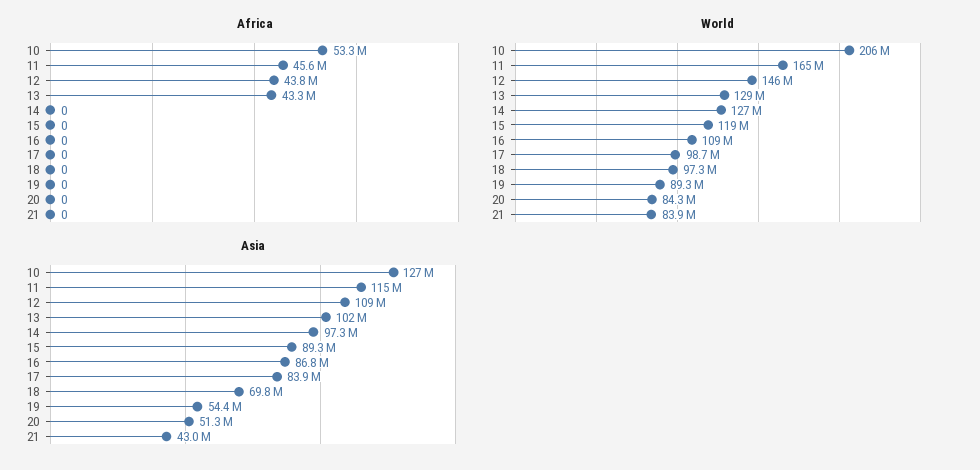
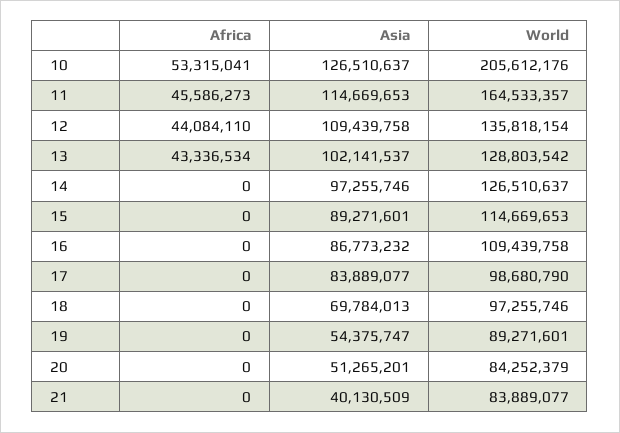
  {
    "Africa": {
      "10": 53315041,
      "11": 45586273,
-     "12": 43800000,
+     "12": 44084110,
      "13": 43336534,
      "14": 0,
      "15": 0,
      "16": 0,
      "17": 0,
      "18": 0,
      "19": 0,
      "20": 0,
      "21": 0
    },
    "World": {
      "10": 205612176,
      "11": 164533357,
-     "12": 146000000,
+     "12": 135818154,
      "13": 128803542,
      "14": 126510637,
-     "15": 119000000,
+     "15": 114669653,
      "16": 109439758,
      "17": 98680790,
      "18": 97255746,
      "19": 89271601,
      "20": 84252379,
      "21": 83889077
    },
    "Asia": {
      "10": 126510637,
      "11": 114669653,
      "12": 109439758,
      "13": 102141537,
      "14": 97255746,
      "15": 89271601,
      "16": 86773232,
      "17": 83889077,
      "18": 69784013,
      "19": 54375747,
      "20": 51265201,
-     "21": 43000000
+     "21": 40130509
    }
  }

